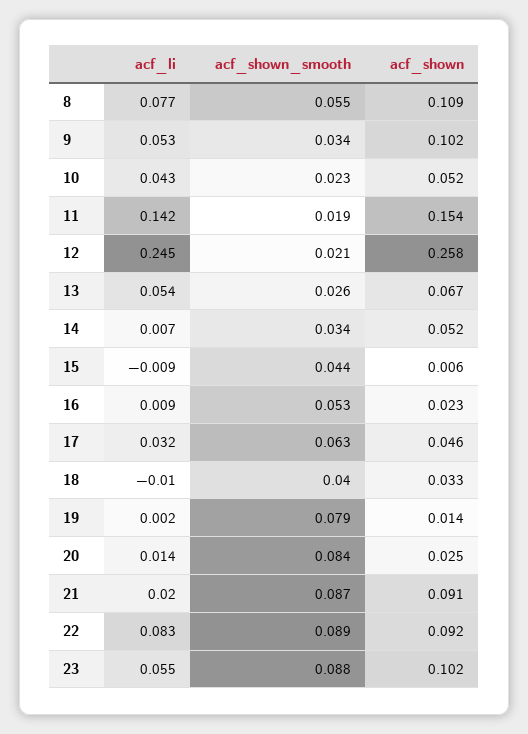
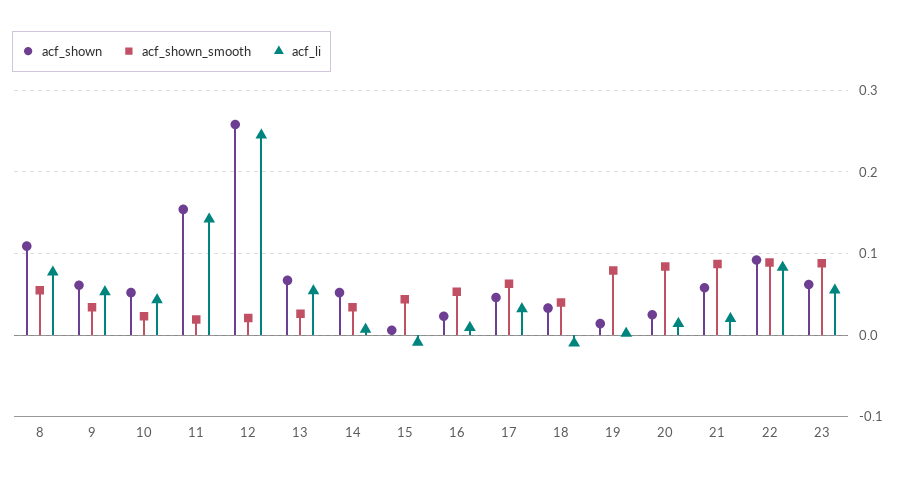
  {
    "acf_li": {
      "8": 0.077,
      "9": 0.053,
      "10": 0.043,
      "11": 0.142,
      "12": 0.245,
      "13": 0.054,
      "14": 0.007,
      "15": -0.009,
      "16": 0.009,
      "17": 0.032,
      "18": -0.01,
      "19": 0.002,
      "20": 0.014,
      "21": 0.02,
      "22": 0.083,
      "23": 0.055
    },
    "acf_shown_smooth": {
      "8": 0.055,
      "9": 0.034,
      "10": 0.023,
      "11": 0.019,
      "12": 0.021,
      "13": 0.026,
      "14": 0.034,
      "15": 0.044,
      "16": 0.053,
      "17": 0.063,
      "18": 0.04,
      "19": 0.079,
      "20": 0.084,
      "21": 0.087,
      "22": 0.089,
      "23": 0.088
    },
    "acf_shown": {
      "8": 0.109,
-     "9": 0.102,
+     "9": 0.06,
      "10": 0.052,
      "11": 0.154,
      "12": 0.258,
      "13": 0.067,
      "14": 0.052,
      "15": 0.006,
      "16": 0.023,
      "17": 0.046,
      "18": 0.033,
      "19": 0.014,
      "20": 0.025,
-     "21": 0.091,
+     "21": 0.06,
      "22": 0.092,
-     "23": 0.102
+     "23": 0.06
    }
  }

